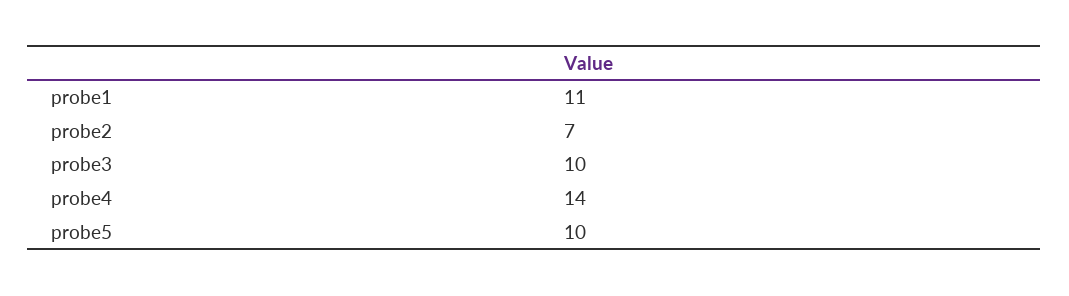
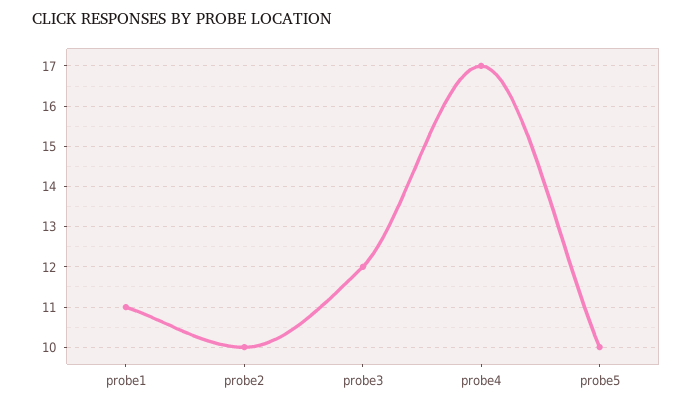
  {
    "probe1": 11,
-   "probe2": 7,
+   "probe2": 10,
-   "probe3": 10,
+   "probe3": 12,
-   "probe4": 14,
+   "probe4": 17,
    "probe5": 10
  }

